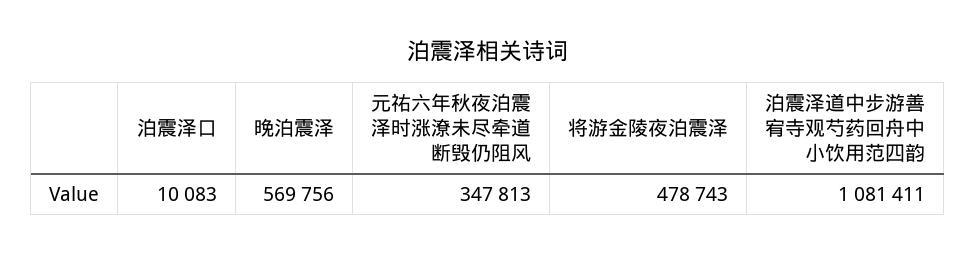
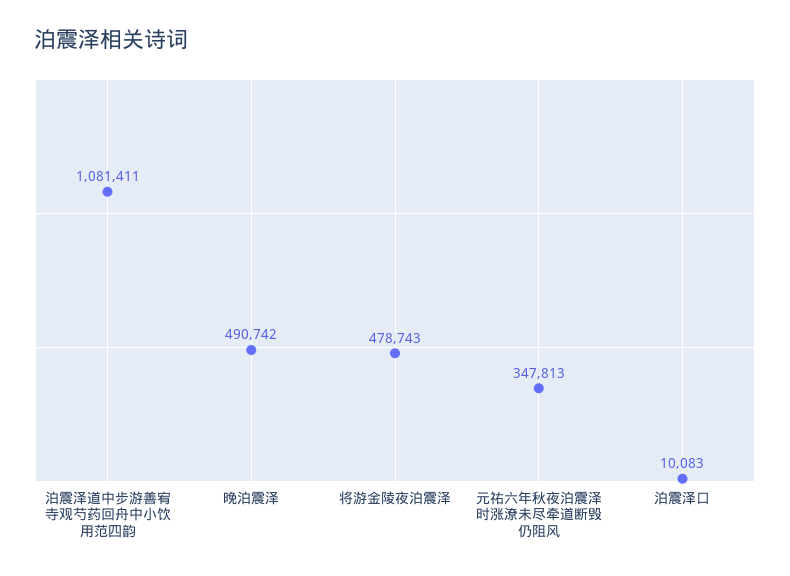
  {
    "泊震泽口": 10083,
-   "晚泊震泽": 569756,
+   "晚泊震泽": 490742,
    "元祐六年秋夜泊震泽时涨潦未尽牵道断毁仍阻风": 347813,
    "将游金陵夜泊震泽": 478743,
    "泊震泽道中步游善宥寺观芍药回舟中小饮用范四韵": 1081411
  }

